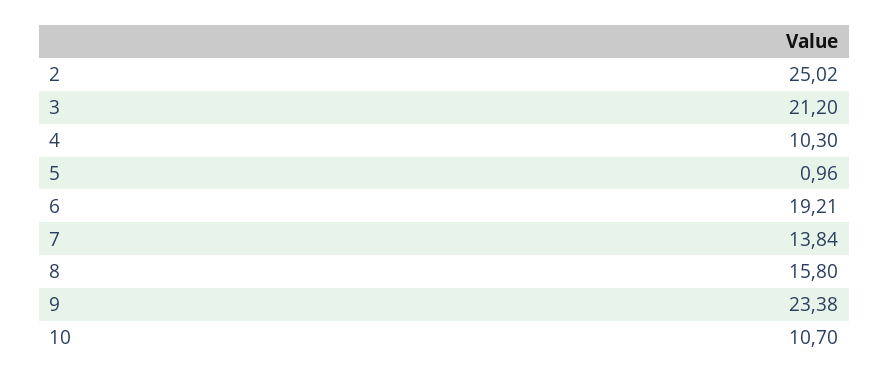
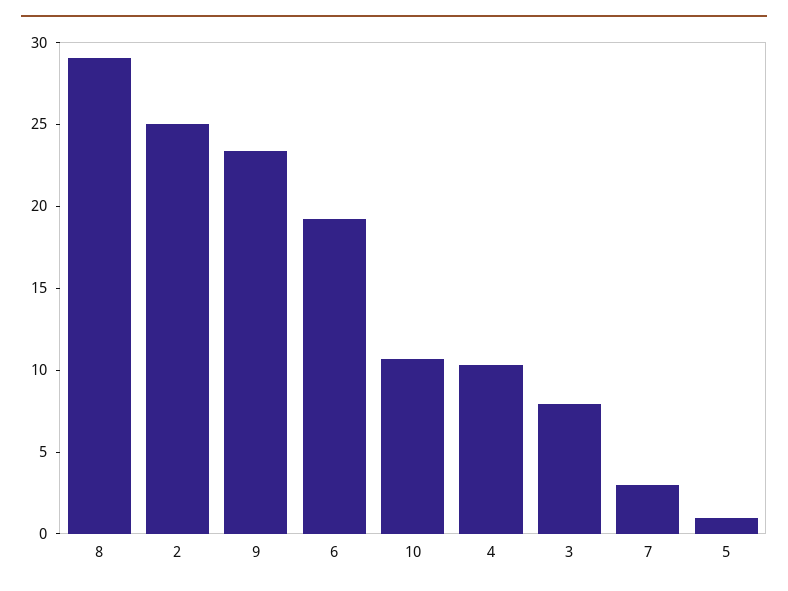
  {
    "2": 25.02,
-   "3": 21.2,
+   "3": 8,
    "4": 10.3,
    "5": 0.96,
    "6": 19.21,
-   "7": 13.84,
+   "7": 3,
-   "8": 15.8,
+   "8": 29,
    "9": 23.38,
    "10": 10.7
  }

